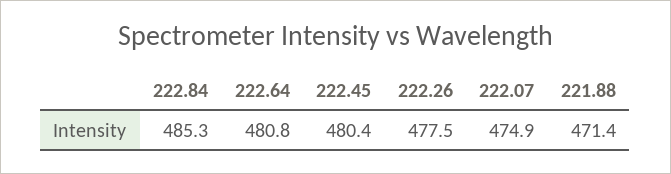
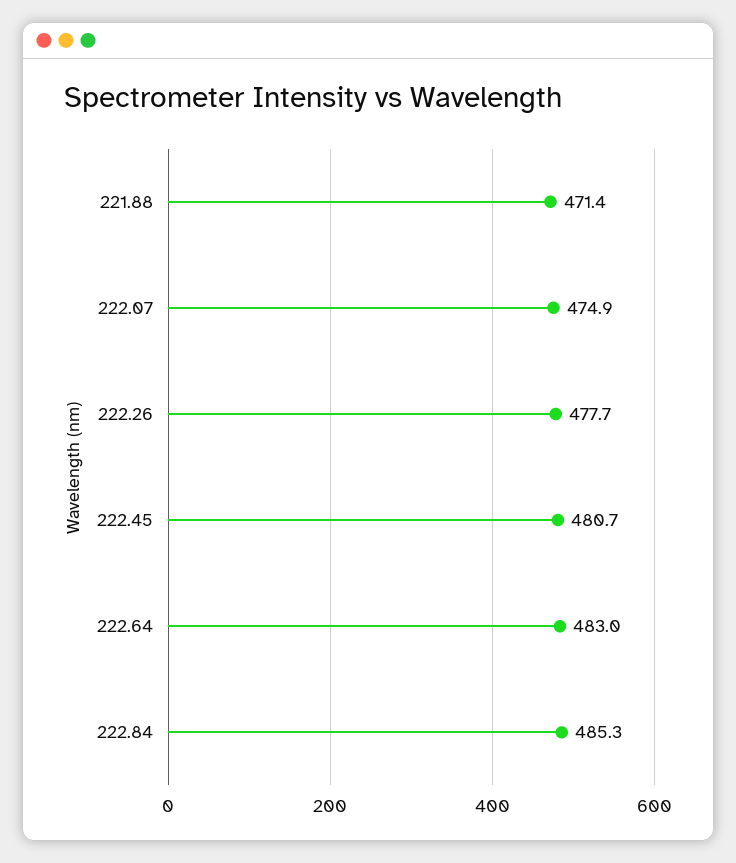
  {
    "222.84": 485.3,
-   "222.64": 480.8,
+   "222.64": 483,
-   "222.45": 480.4,
+   "222.45": 480.7,
-   "222.26": 477.5,
+   "222.26": 477.7,
    "222.07": 474.9,
    "221.88": 471.4
  }

